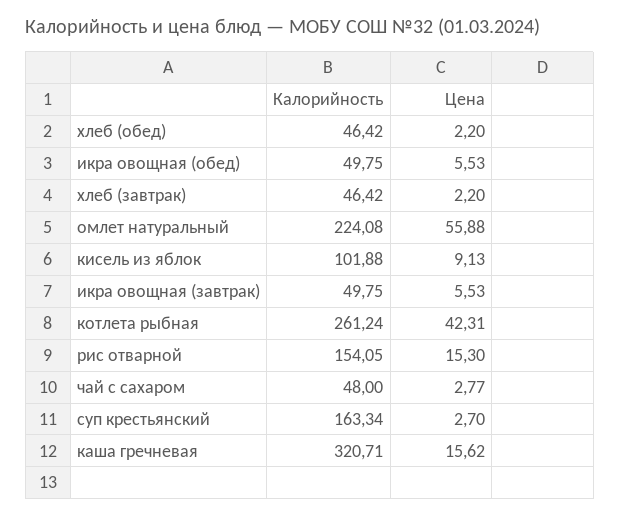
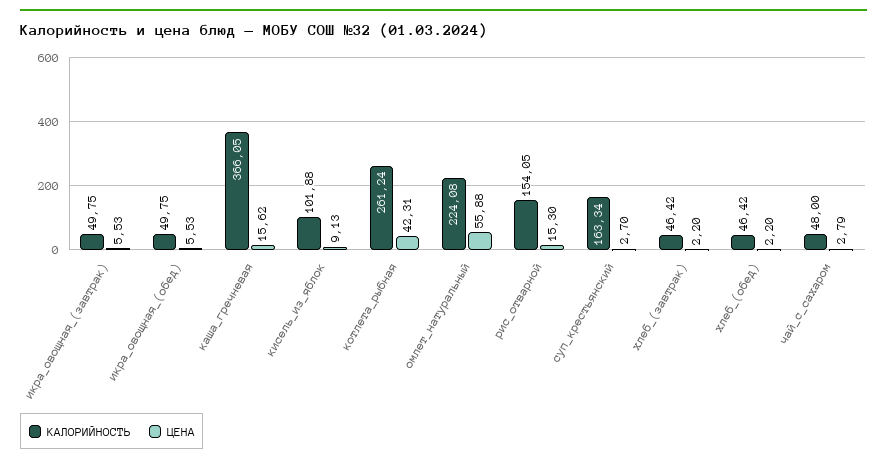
  {
    "Калорийность": {
      "хлеб (обед)": 46.42,
      "икра овощная (обед)": 49.75,
      "хлеб (завтрак)": 46.42,
      "омлет натуральный": 224.08,
      "кисель из яблок": 101.88,
      "икра овощная (завтрак)": 49.75,
      "котлета рыбная": 261.24,
      "рис отварной": 154.05,
      "чай с сахаром": 48,
      "суп крестьянский": 163.34,
-     "каша гречневая": 320.71
+     "каша гречневая": 366.05
    },
    "Цена": {
      "хлеб (обед)": 2.2,
      "икра овощная (обед)": 5.53,
      "хлеб (завтрак)": 2.2,
      "омлет натуральный": 55.88,
      "кисель из яблок": 9.13,
      "икра овощная (завтрак)": 5.53,
      "котлета рыбная": 42.31,
      "рис отварной": 15.3,
-     "чай с сахаром": 2.77,
+     "чай с сахаром": 2.79,
      "суп крестьянский": 2.7,
      "каша гречневая": 15.62
    }
  }

